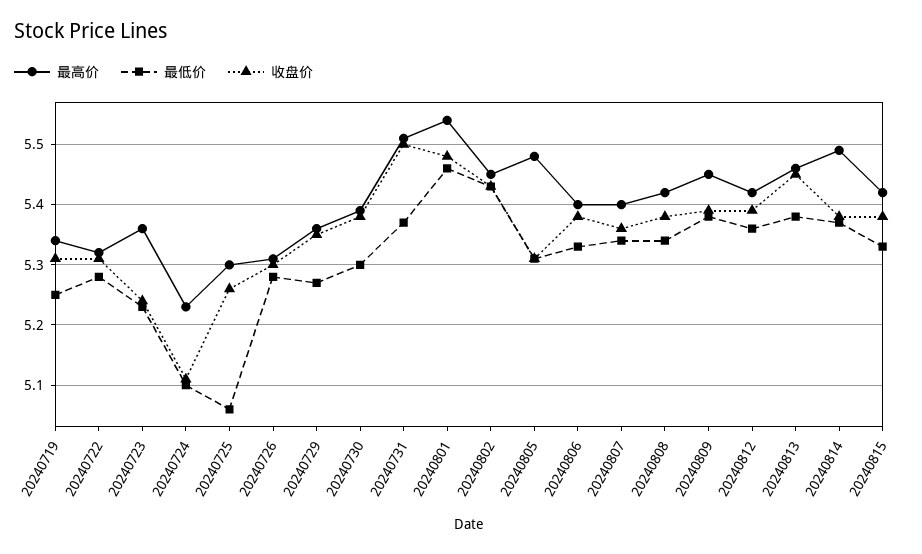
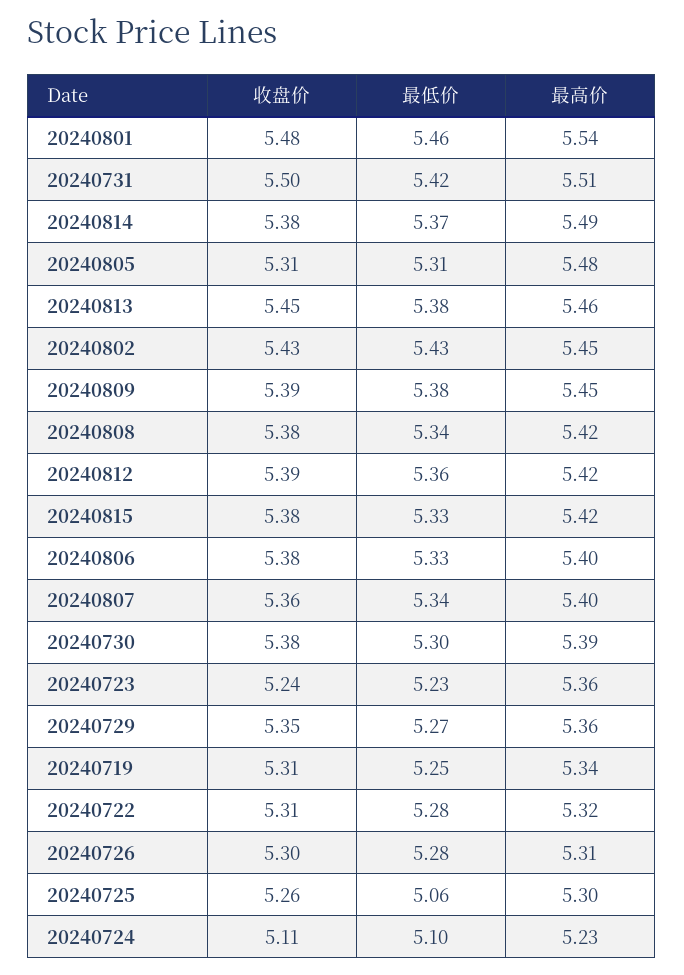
  {
    "最高价": {
      "20240719": 5.34,
      "20240722": 5.32,
      "20240723": 5.36,
      "20240724": 5.23,
      "20240725": 5.3,
      "20240726": 5.31,
      "20240729": 5.36,
      "20240730": 5.39,
      "20240731": 5.51,
      "20240801": 5.54,
      "20240802": 5.45,
      "20240805": 5.48,
      "20240806": 5.4,
      "20240807": 5.4,
      "20240808": 5.42,
      "20240809": 5.45,
      "20240812": 5.42,
      "20240813": 5.46,
      "20240814": 5.49,
      "20240815": 5.42
    },
    "最低价": {
      "20240719": 5.25,
      "20240722": 5.28,
      "20240723": 5.23,
      "20240724": 5.1,
      "20240725": 5.06,
      "20240726": 5.28,
      "20240729": 5.27,
      "20240730": 5.3,
-     "20240731": 5.37,
+     "20240731": 5.42,
      "20240801": 5.46,
      "20240802": 5.43,
      "20240805": 5.31,
      "20240806": 5.33,
      "20240807": 5.34,
      "20240808": 5.34,
      "20240809": 5.38,
      "20240812": 5.36,
      "20240813": 5.38,
      "20240814": 5.37,
      "20240815": 5.33
    },
    "收盘价": {
      "20240719": 5.31,
      "20240722": 5.31,
      "20240723": 5.24,
      "20240724": 5.11,
      "20240725": 5.26,
      "20240726": 5.3,
      "20240729": 5.35,
      "20240730": 5.38,
      "20240731": 5.5,
      "20240801": 5.48,
      "20240802": 5.43,
      "20240805": 5.31,
      "20240806": 5.38,
      "20240807": 5.36,
      "20240808": 5.38,
      "20240809": 5.39,
      "20240812": 5.39,
      "20240813": 5.45,
      "20240814": 5.38,
      "20240815": 5.38
    }
  }

